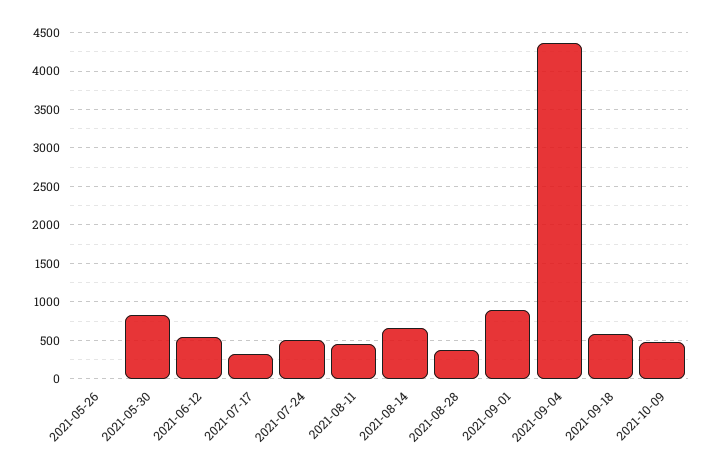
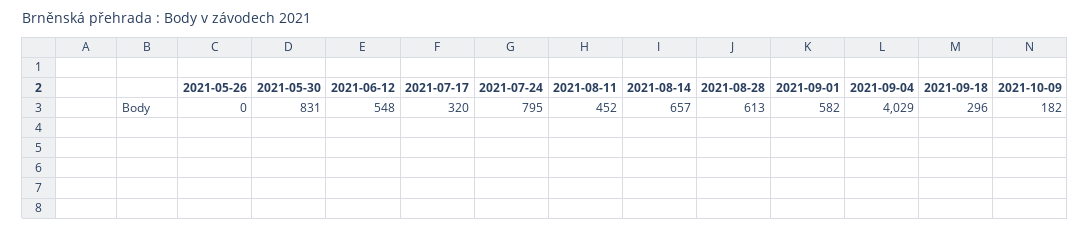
  {
    "2021-05-26": 0,
    "2021-05-30": 831,
    "2021-06-12": 548,
    "2021-07-17": 320,
-   "2021-07-24": 500,
+   "2021-07-24": 795,
    "2021-08-11": 452,
    "2021-08-14": 657,
-   "2021-08-28": 400,
+   "2021-08-28": 613,
-   "2021-09-01": 900,
+   "2021-09-01": 582,
-   "2021-09-04": 4400,
+   "2021-09-04": 4029,
-   "2021-09-18": 600,
+   "2021-09-18": 296,
-   "2021-10-09": 500
+   "2021-10-09": 182
  }

